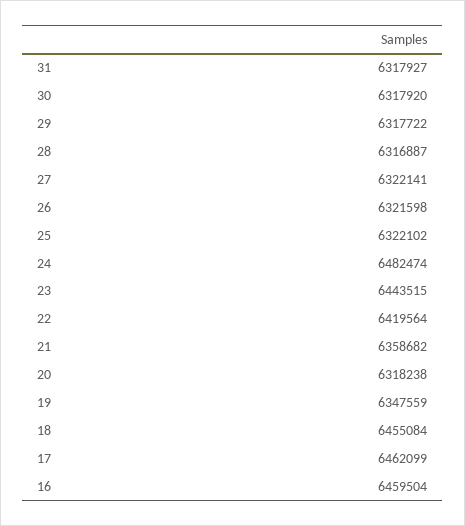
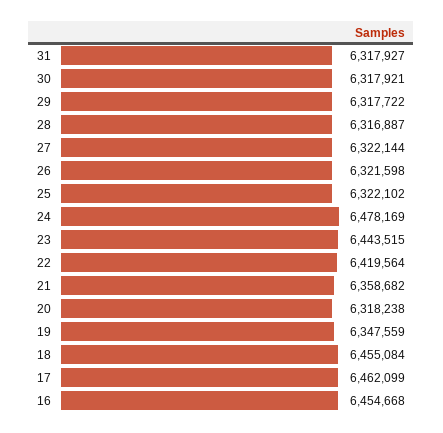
  {
    "31": 6317927,
-   "30": 6317920,
+   "30": 6317921,
    "29": 6317722,
    "28": 6316887,
-   "27": 6322141,
+   "27": 6322144,
    "26": 6321598,
    "25": 6322102,
-   "24": 6482474,
+   "24": 6478169,
    "23": 6443515,
    "22": 6419564,
    "21": 6358682,
    "20": 6318238,
    "19": 6347559,
    "18": 6455084,
    "17": 6462099,
-   "16": 6459504
+   "16": 6454668
  }

